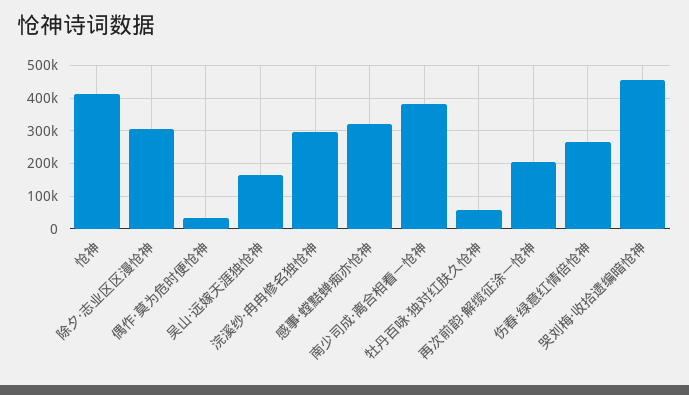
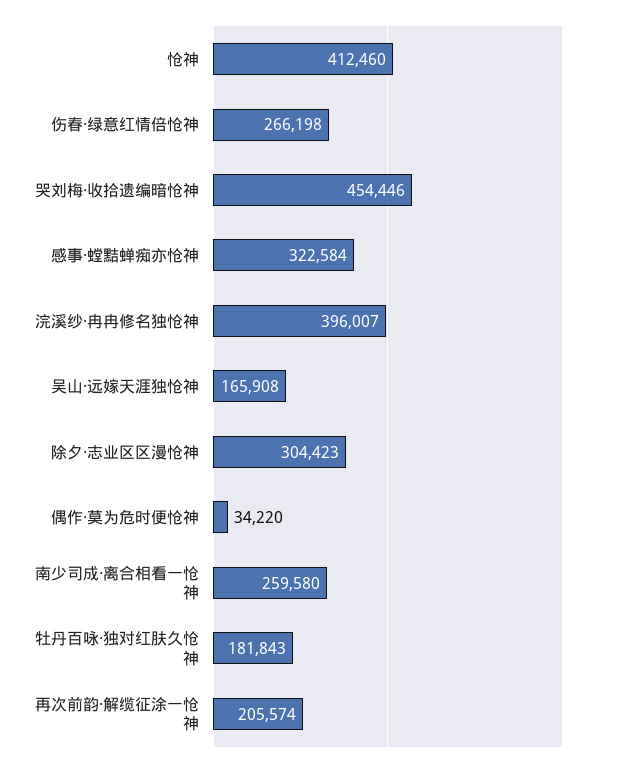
  {
    "怆神": 412460,
    "除夕·志业区区漫怆神": 304423,
    "偶作·莫为危时便怆神": 34220,
    "吴山·远嫁天涯独怆神": 165908,
-   "浣溪纱·冉冉修名独怆神": 300000,
+   "浣溪纱·冉冉修名独怆神": 396007,
    "感事·螳黠蝉痴亦怆神": 322584,
-   "南少司成·离合相看一怆神": 380000,
+   "南少司成·离合相看一怆神": 259580,
-   "牡丹百咏·独对红肤久怆神": 60000,
+   "牡丹百咏·独对红肤久怆神": 181843,
    "再次前韵·解缆征涂一怆神": 205574,
    "伤春·绿意红情倍怆神": 266198,
    "哭刘梅·收拾遗编暗怆神": 454446
  }

